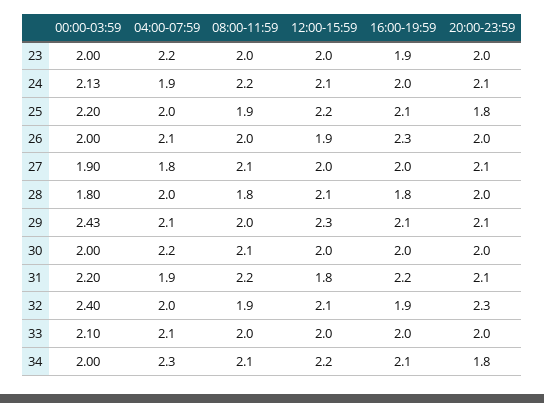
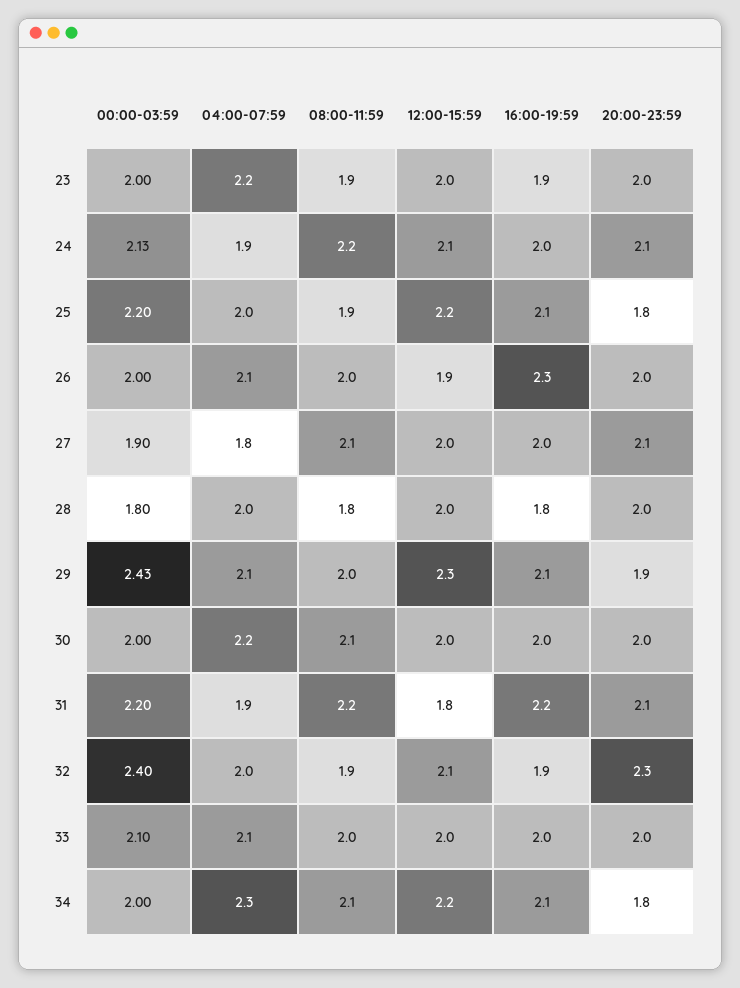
  {
    "00:00-03:59": {
      "23": 2,
      "24": 2.13,
      "25": 2.2,
      "26": 2,
      "27": 1.9,
      "28": 1.8,
      "29": 2.43,
      "30": 2,
      "31": 2.2,
      "32": 2.4,
      "33": 2.1,
      "34": 2
    },
    "04:00-07:59": {
      "23": 2.2,
      "24": 1.9,
      "25": 2,
      "26": 2.1,
      "27": 1.8,
      "28": 2,
      "29": 2.1,
      "30": 2.2,
      "31": 1.9,
      "32": 2,
      "33": 2.1,
      "34": 2.3
    },
    "08:00-11:59": {
-     "23": 2,
+     "23": 1.9,
      "24": 2.2,
      "25": 1.9,
      "26": 2,
      "27": 2.1,
      "28": 1.8,
      "29": 2,
      "30": 2.1,
      "31": 2.2,
      "32": 1.9,
      "33": 2,
      "34": 2.1
    },
    "12:00-15:59": {
      "23": 2,
      "24": 2.1,
      "25": 2.2,
      "26": 1.9,
      "27": 2,
-     "28": 2.1,
+     "28": 2,
      "29": 2.3,
      "30": 2,
      "31": 1.8,
      "32": 2.1,
      "33": 2,
      "34": 2.2
    },
    "16:00-19:59": {
      "23": 1.9,
      "24": 2,
      "25": 2.1,
      "26": 2.3,
      "27": 2,
      "28": 1.8,
      "29": 2.1,
      "30": 2,
      "31": 2.2,
      "32": 1.9,
      "33": 2,
      "34": 2.1
    },
    "20:00-23:59": {
      "23": 2,
      "24": 2.1,
      "25": 1.8,
      "26": 2,
      "27": 2.1,
      "28": 2,
-     "29": 2.1,
+     "29": 1.9,
      "30": 2,
      "31": 2.1,
      "32": 2.3,
      "33": 2,
      "34": 1.8
    }
  }

